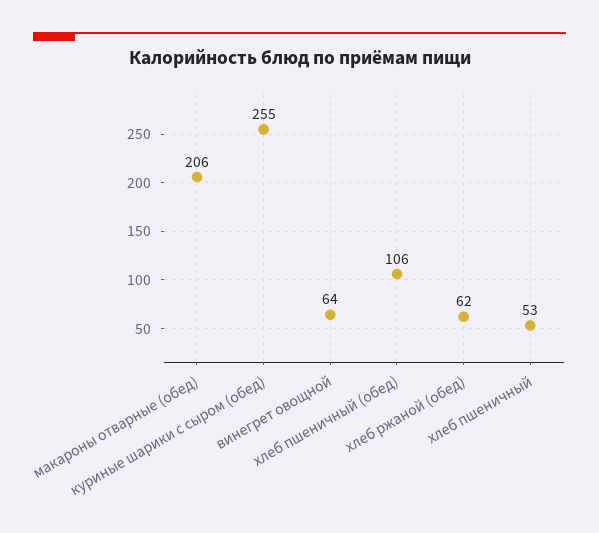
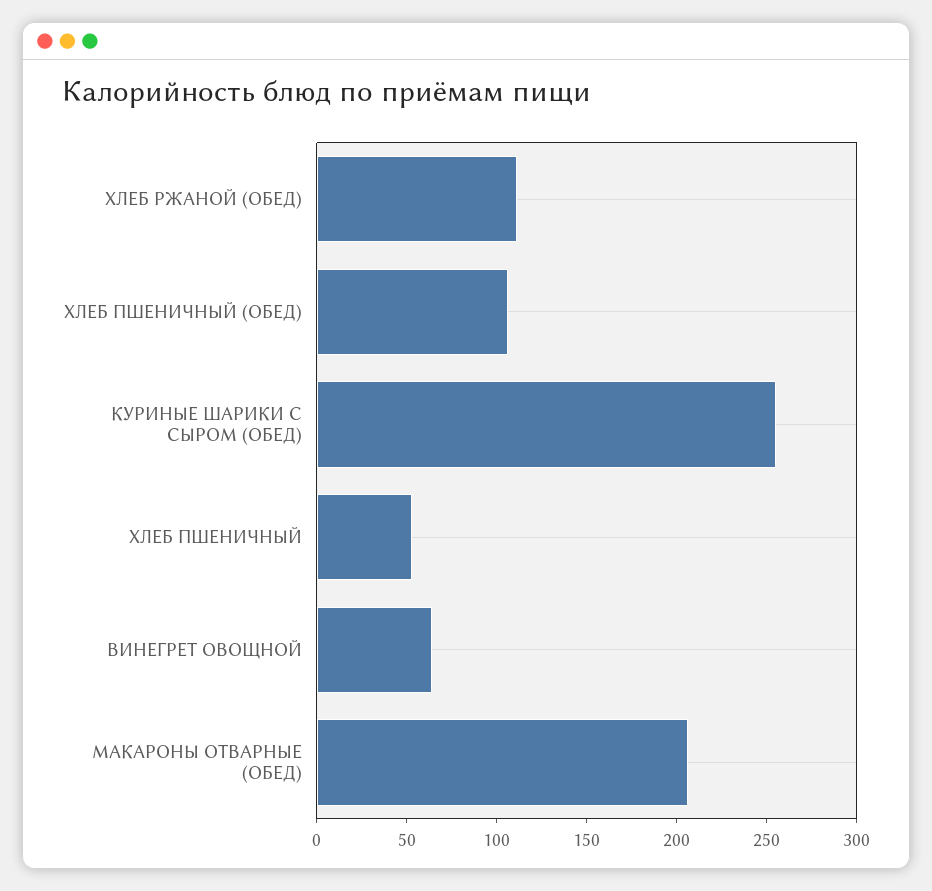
  {
    "макароны отварные (обед)": 206,
    "куриные шарики с сыром (обед)": 255,
    "винегрет овощной": 64,
    "хлеб пшеничный (обед)": 106,
-   "хлеб ржаной (обед)": 62,
+   "хлеб ржаной (обед)": 110,
    "хлеб пшеничный": 53
  }

